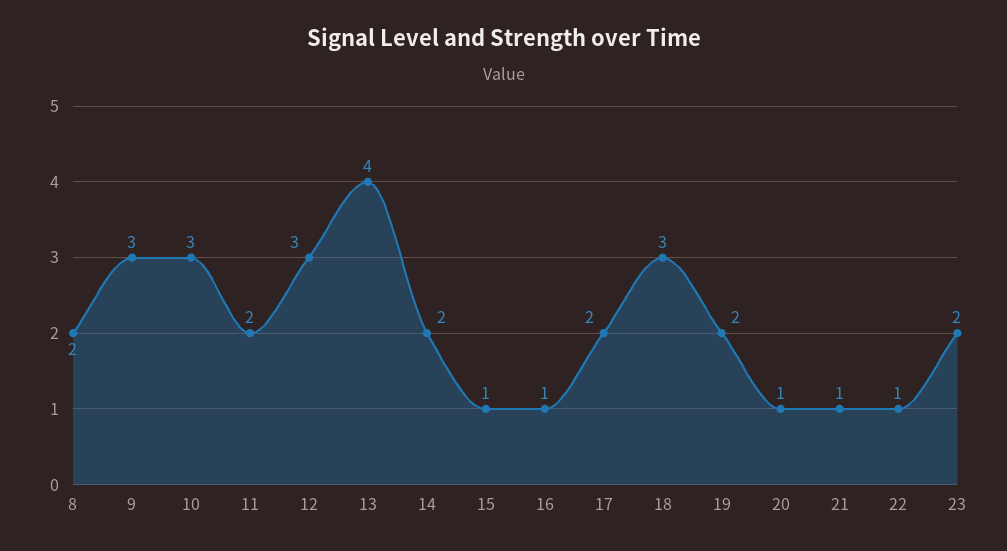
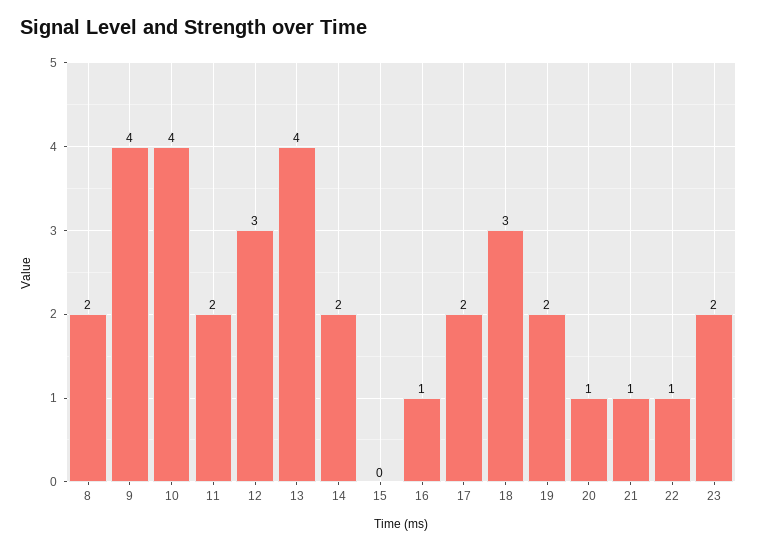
  {
    "8": 2,
-   "9": 3,
+   "9": 4,
-   "10": 3,
+   "10": 4,
    "11": 2,
    "12": 3,
    "13": 4,
    "14": 2,
-   "15": 1,
+   "15": 0,
    "16": 1,
    "17": 2,
    "18": 3,
    "19": 2,
    "20": 1,
    "21": 1,
    "22": 1,
    "23": 2
  }

